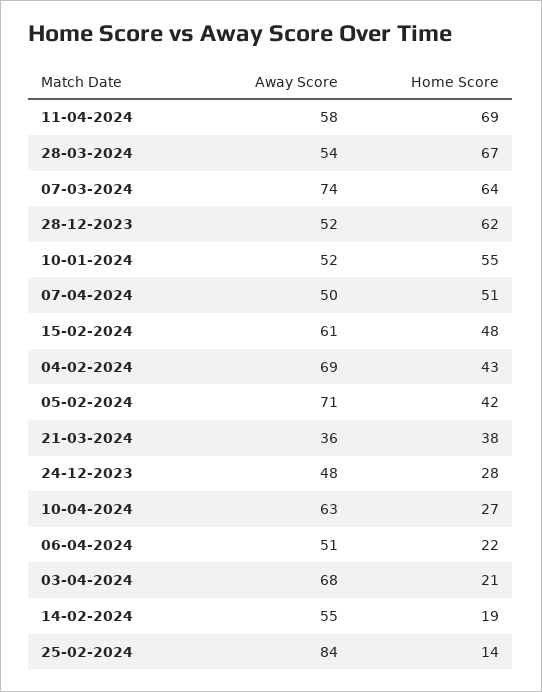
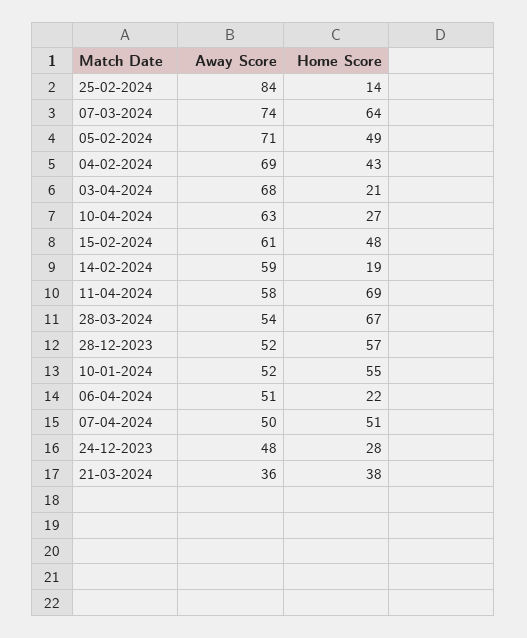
  {
    "Away Score": {
      "11-04-2024": 58,
      "28-03-2024": 54,
      "07-03-2024": 74,
      "28-12-2023": 52,
      "10-01-2024": 52,
      "07-04-2024": 50,
      "15-02-2024": 61,
      "04-02-2024": 69,
      "05-02-2024": 71,
      "21-03-2024": 36,
      "24-12-2023": 48,
      "10-04-2024": 63,
      "06-04-2024": 51,
      "03-04-2024": 68,
-     "14-02-2024": 55,
+     "14-02-2024": 59,
      "25-02-2024": 84
    },
    "Home Score": {
      "11-04-2024": 69,
      "28-03-2024": 67,
      "07-03-2024": 64,
-     "28-12-2023": 62,
+     "28-12-2023": 57,
      "10-01-2024": 55,
      "07-04-2024": 51,
      "15-02-2024": 48,
      "04-02-2024": 43,
-     "05-02-2024": 42,
+     "05-02-2024": 49,
      "21-03-2024": 38,
      "24-12-2023": 28,
      "10-04-2024": 27,
      "06-04-2024": 22,
      "03-04-2024": 21,
      "14-02-2024": 19,
      "25-02-2024": 14
    }
  }

